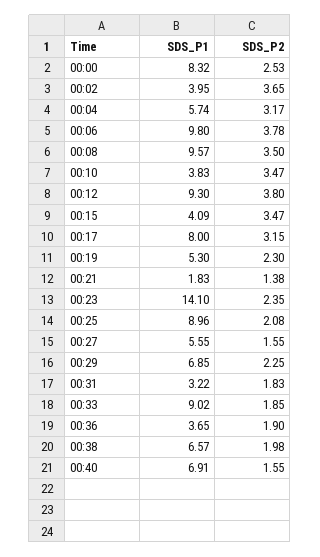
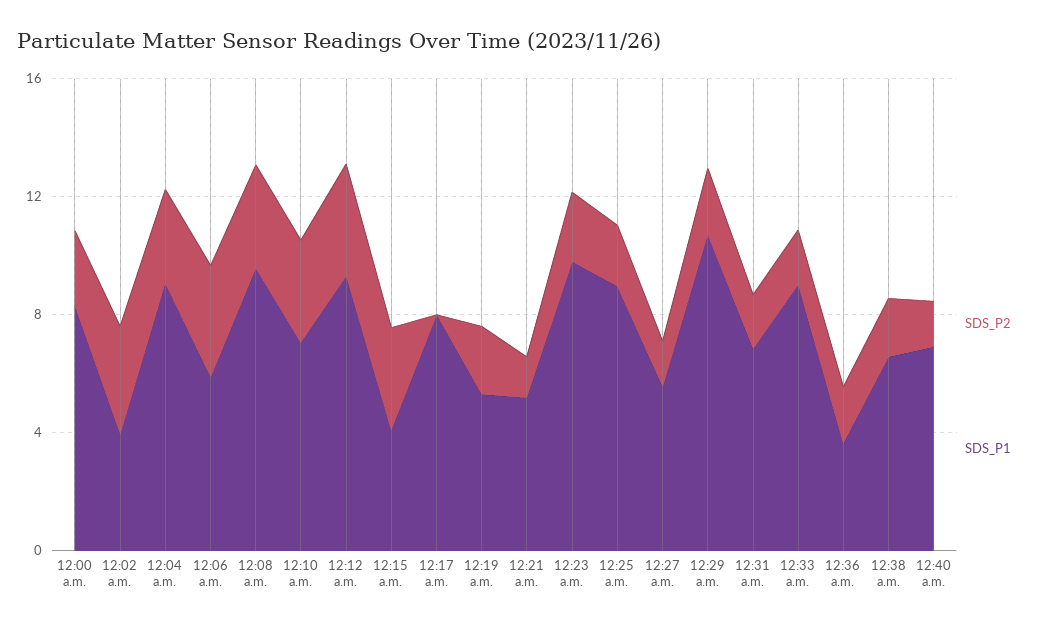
  {
    "SDS_P1": {
      "00:00": 8.32,
      "00:02": 3.95,
-     "00:04": 5.74,
+     "00:04": 9,
-     "00:06": 9.8,
+     "00:06": 6,
      "00:08": 9.57,
-     "00:10": 3.83,
+     "00:10": 7,
      "00:12": 9.3,
      "00:15": 4.09,
      "00:17": 8,
      "00:19": 5.3,
-     "00:21": 1.83,
+     "00:21": 5,
-     "00:23": 14.1,
+     "00:23": 10,
      "00:25": 8.96,
      "00:27": 5.55,
-     "00:29": 6.85,
+     "00:29": 11,
-     "00:31": 3.22,
+     "00:31": 7,
      "00:33": 9.02,
      "00:36": 3.65,
      "00:38": 6.57,
      "00:40": 6.91
    },
    "SDS_P2": {
      "00:00": 2.53,
      "00:02": 3.65,
      "00:04": 3.17,
      "00:06": 3.78,
      "00:08": 3.5,
      "00:10": 3.47,
      "00:12": 3.8,
      "00:15": 3.47,
-     "00:17": 3.15,
+     "00:17": 0,
      "00:19": 2.3,
      "00:21": 1.38,
      "00:23": 2.35,
      "00:25": 2.08,
      "00:27": 1.55,
      "00:29": 2.25,
      "00:31": 1.83,
      "00:33": 1.85,
      "00:36": 1.9,
      "00:38": 1.98,
      "00:40": 1.55
    }
  }

